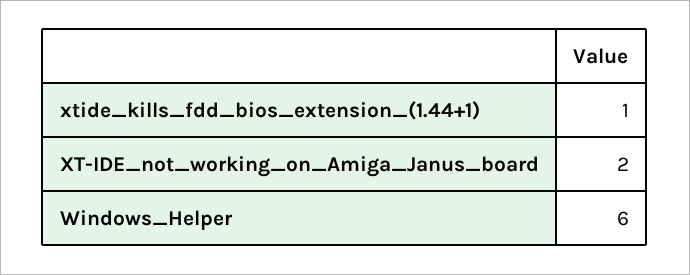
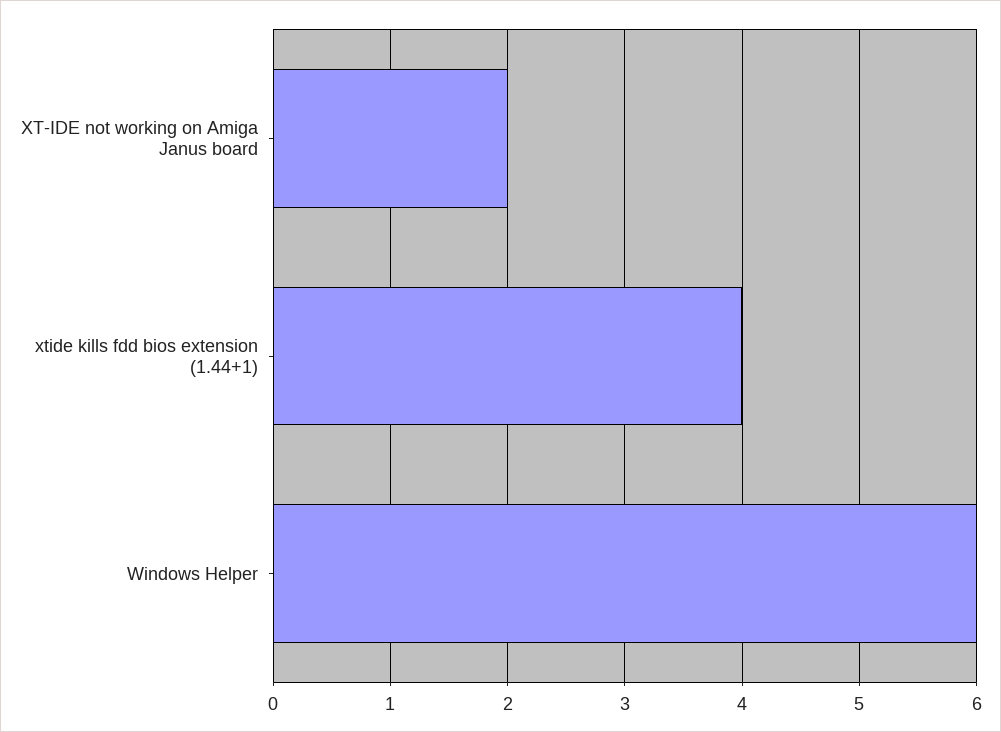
  {
-   "xtide_kills_fdd_bios_extension_(1.44+1)": 1,
+   "xtide_kills_fdd_bios_extension_(1.44+1)": 4,
    "XT-IDE_not_working_on_Amiga_Janus_board": 2,
    "Windows_Helper": 6
  }

